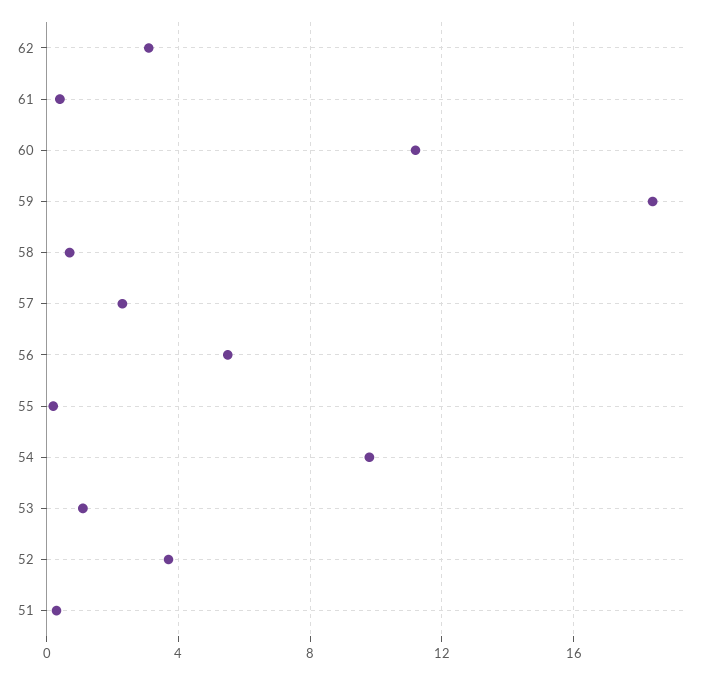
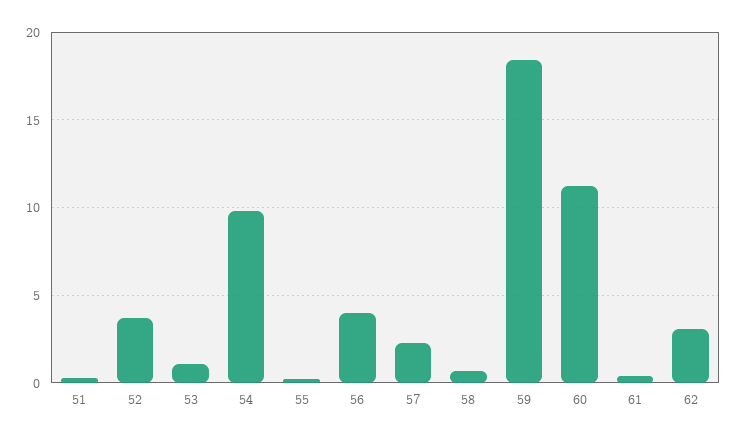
  {
    "62": 3,
    "61": 0.5,
    "60": 11,
    "59": 18.5,
    "58": 0.5,
    "57": 2.5,
-   "56": 5.5,
+   "56": 4,
    "55": 0,
    "54": 10,
    "53": 1,
    "52": 3.5,
    "51": 0.5
  }

